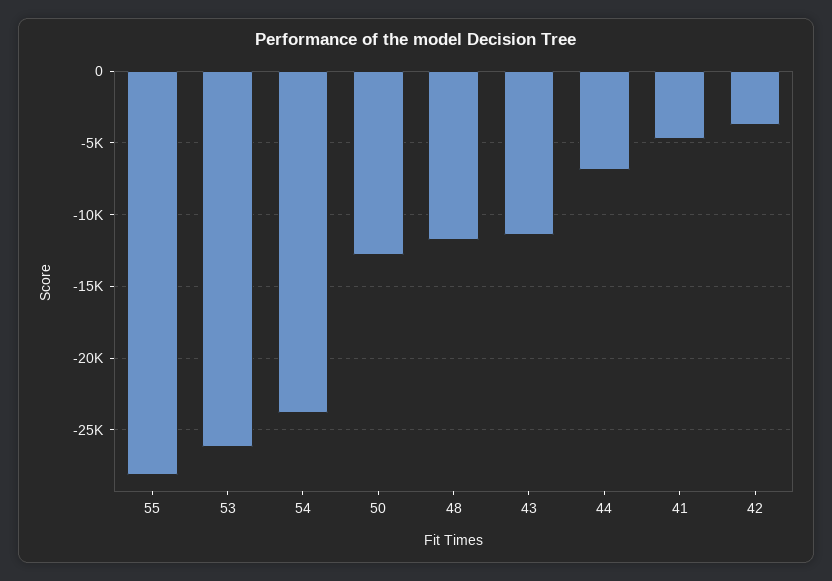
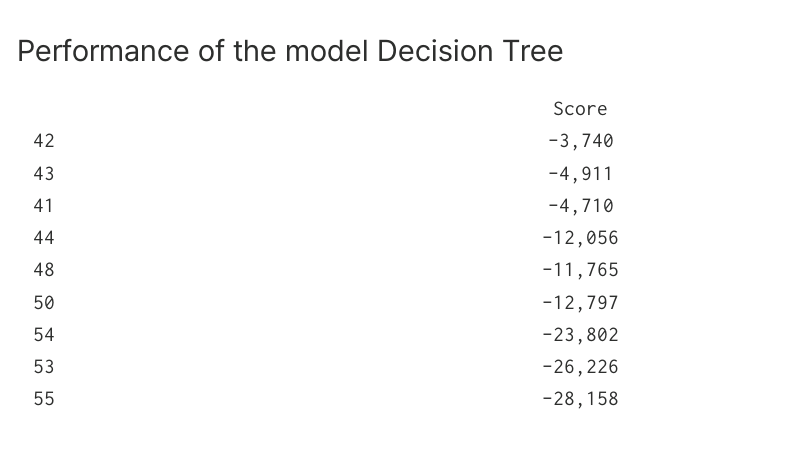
  {
    "55": -28158,
    "53": -26226,
    "54": -23802,
    "50": -12797,
    "48": -11765,
-   "43": -11500,
+   "43": -4911,
-   "44": -7000,
+   "44": -12056,
    "41": -4710,
    "42": -3740
  }

